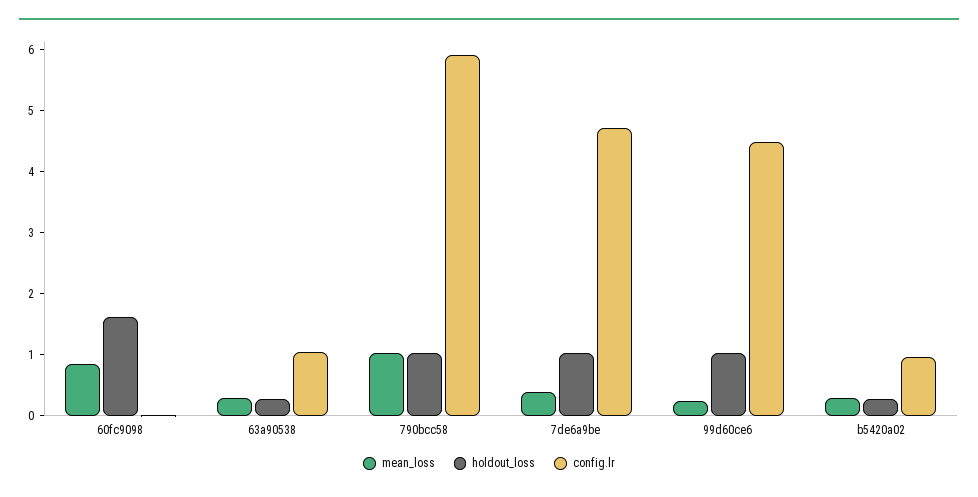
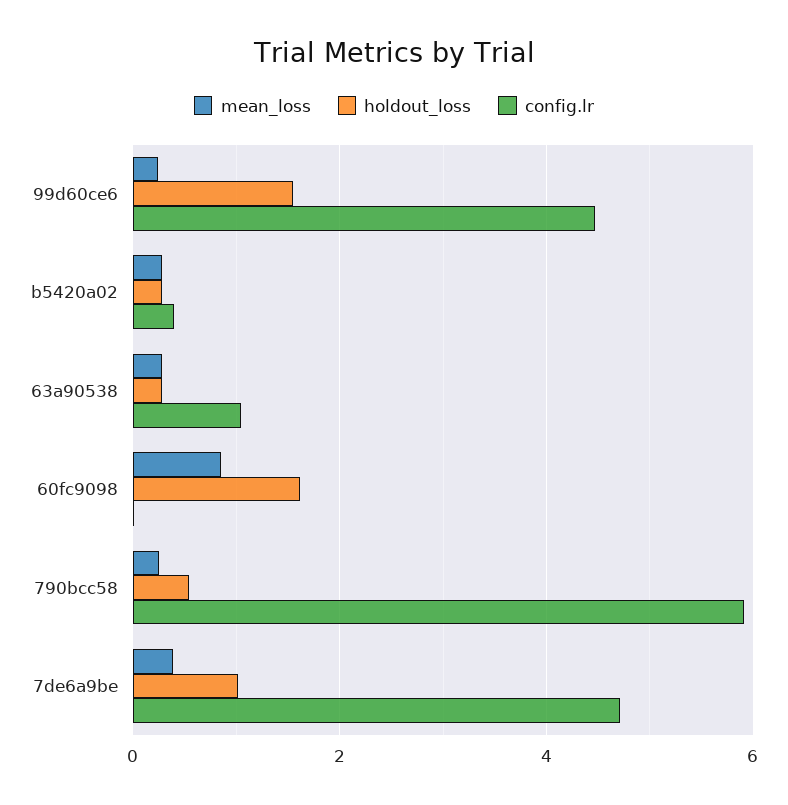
  {
    "mean_loss": {
      "60fc9098": 0.8,
      "63a90538": 0.2,
-     "790bcc58": 1,
+     "790bcc58": 0.2,
      "7de6a9be": 0.4,
      "99d60ce6": 0.2,
      "b5420a02": 0.2
    },
    "holdout_loss": {
      "60fc9098": 1.6,
      "63a90538": 0.2,
-     "790bcc58": 1,
+     "790bcc58": 0.6,
      "7de6a9be": 1,
-     "99d60ce6": 1,
+     "99d60ce6": 1.6,
      "b5420a02": 0.2
    },
    "config.lr": {
      "60fc9098": 0,
      "63a90538": 1,
      "790bcc58": 6,
      "7de6a9be": 4.8,
      "99d60ce6": 4.4,
-     "b5420a02": 1
+     "b5420a02": 0.4
    }
  }

